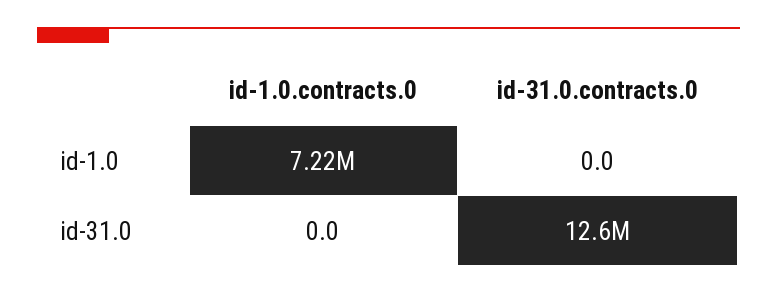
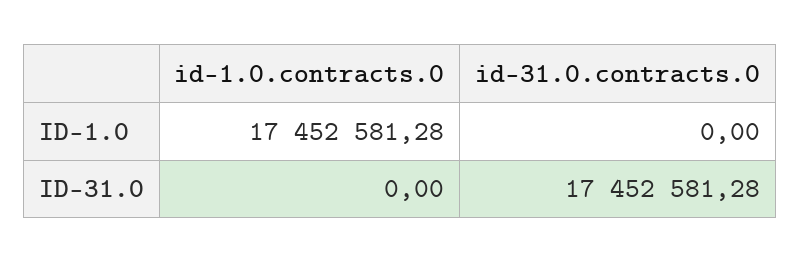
  {
    "id-1.0.contracts.0": {
-     "id-1.0": 7220000,
+     "id-1.0": 17452581.28,
      "id-31.0": 0
    },
    "id-31.0.contracts.0": {
      "id-1.0": 0,
-     "id-31.0": 12600000
+     "id-31.0": 17452581.28
    }
  }

